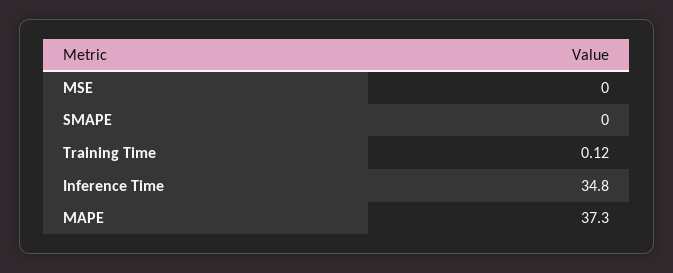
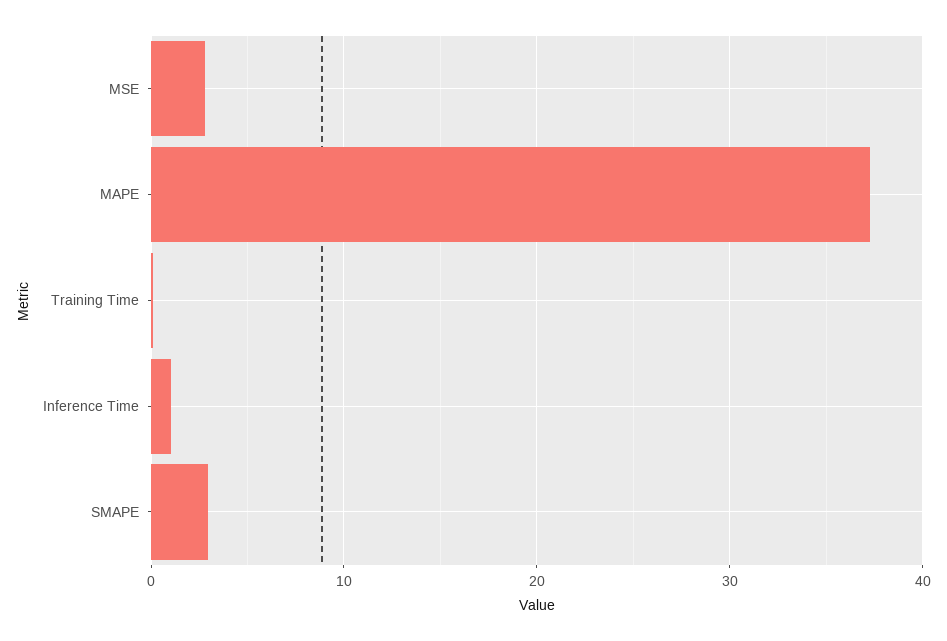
  {
-   "MSE": 0,
+   "MSE": 3,
-   "SMAPE": 0,
+   "SMAPE": 3,
    "Training Time": 0.12,
-   "Inference Time": 34.8,
+   "Inference Time": 1,
    "MAPE": 37.3
  }

